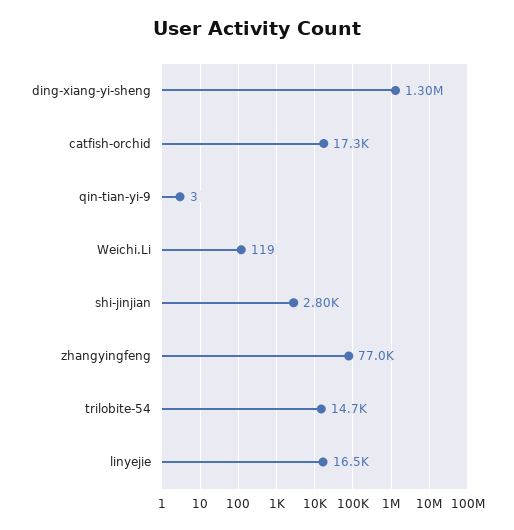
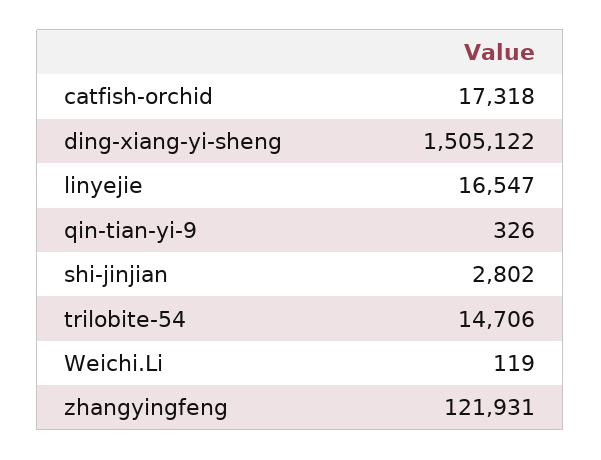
  {
-   "ding-xiang-yi-sheng": 1300000,
+   "ding-xiang-yi-sheng": 1505122,
    "catfish-orchid": 17318,
-   "qin-tian-yi-9": 3,
+   "qin-tian-yi-9": 326,
    "Weichi.Li": 119,
    "shi-jinjian": 2802,
-   "zhangyingfeng": 77000,
+   "zhangyingfeng": 121931,
    "trilobite-54": 14706,
    "linyejie": 16547
  }

